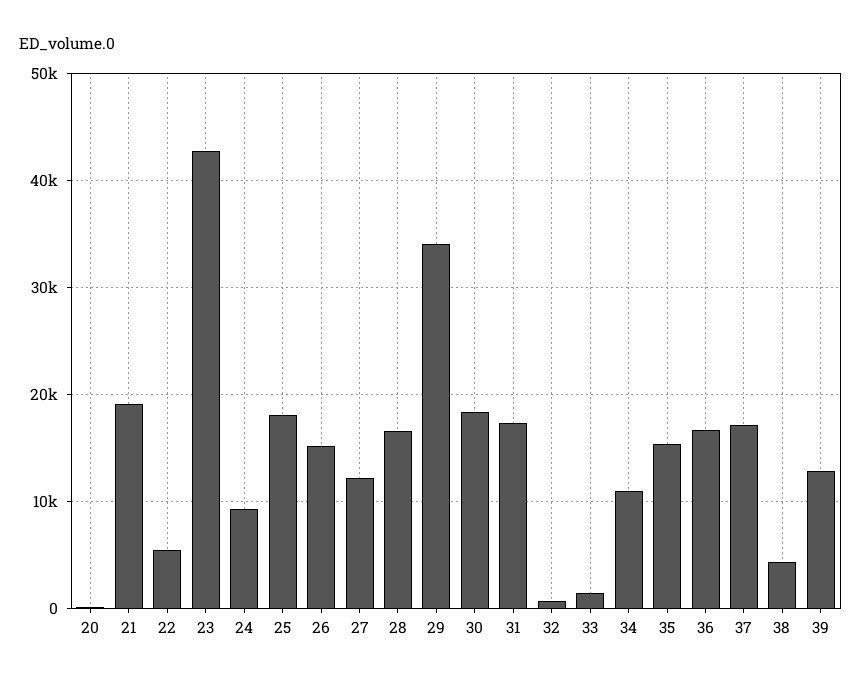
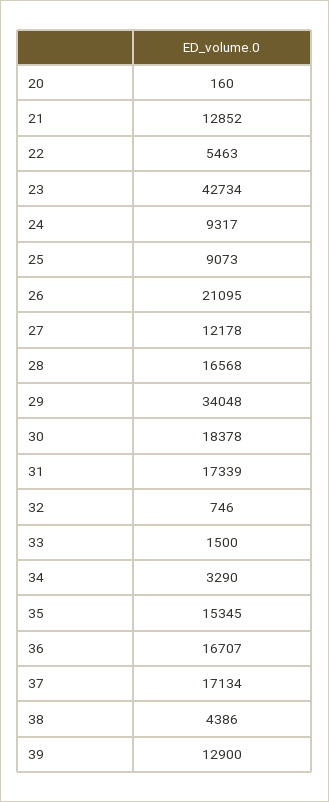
  {
    "20": 160,
-   "21": 19000,
+   "21": 12852,
    "22": 5463,
    "23": 42734,
    "24": 9317,
-   "25": 18000,
+   "25": 9073,
-   "26": 15000,
+   "26": 21095,
    "27": 12178,
    "28": 16568,
    "29": 34048,
    "30": 18378,
    "31": 17339,
    "32": 746,
    "33": 1500,
-   "34": 11000,
+   "34": 3290,
    "35": 15345,
    "36": 16707,
    "37": 17134,
    "38": 4386,
    "39": 12900
  }

